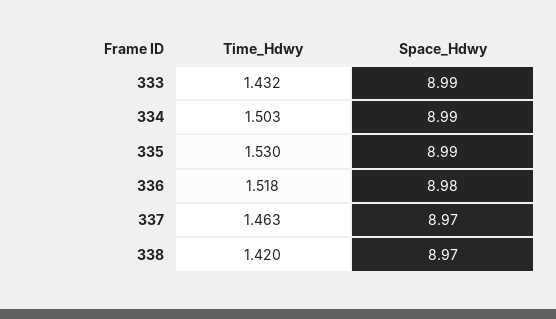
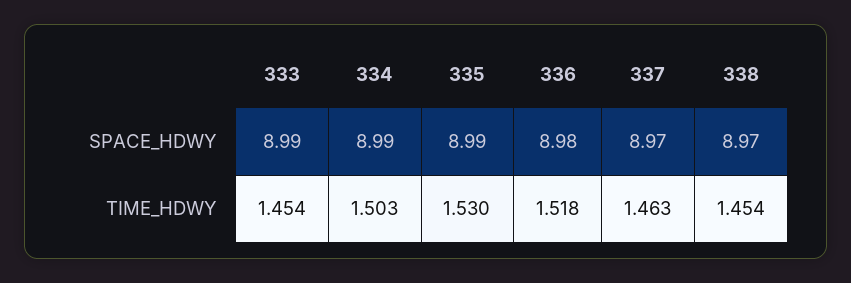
  {
    "Time_Hdwy": {
-     "333": 1.432,
+     "333": 1.454,
      "334": 1.503,
      "335": 1.53,
      "336": 1.518,
      "337": 1.463,
-     "338": 1.42
+     "338": 1.454
    },
    "Space_Hdwy": {
      "333": 8.99,
      "334": 8.99,
      "335": 8.99,
      "336": 8.98,
      "337": 8.97,
      "338": 8.97
    }
  }

